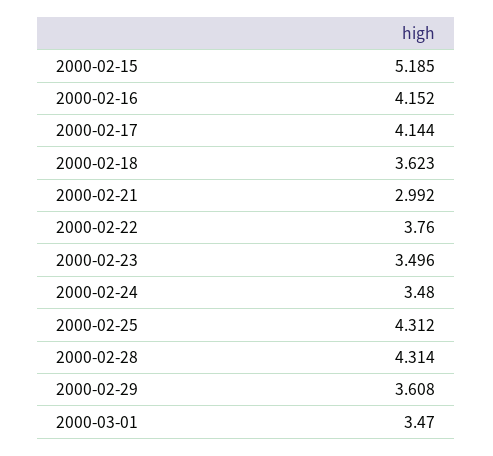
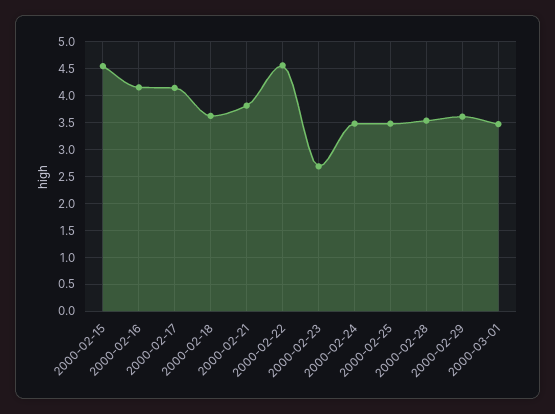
  {
-   "2000-02-15": 5.185,
+   "2000-02-15": 4.5,
    "2000-02-16": 4.152,
    "2000-02-17": 4.144,
    "2000-02-18": 3.623,
-   "2000-02-21": 2.992,
+   "2000-02-21": 3.75,
-   "2000-02-22": 3.76,
+   "2000-02-22": 4.5,
-   "2000-02-23": 3.496,
+   "2000-02-23": 2.75,
    "2000-02-24": 3.48,
-   "2000-02-25": 4.312,
+   "2000-02-25": 3.5,
-   "2000-02-28": 4.314,
+   "2000-02-28": 3.5,
    "2000-02-29": 3.608,
    "2000-03-01": 3.47
  }

